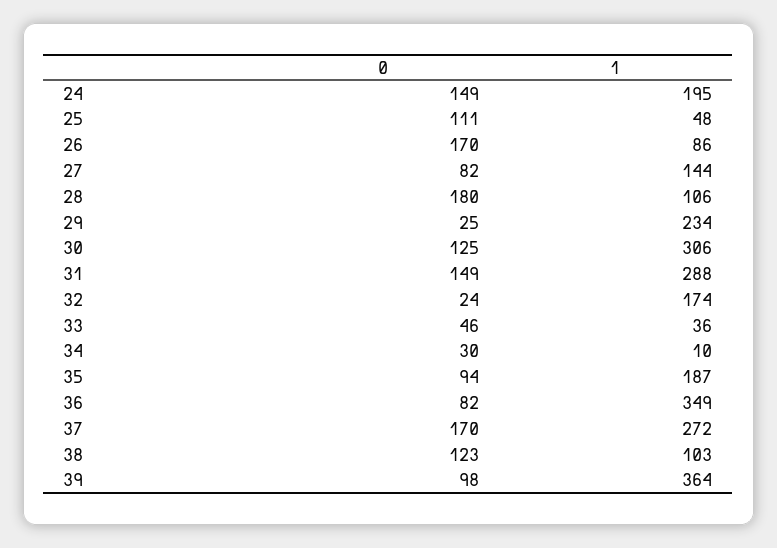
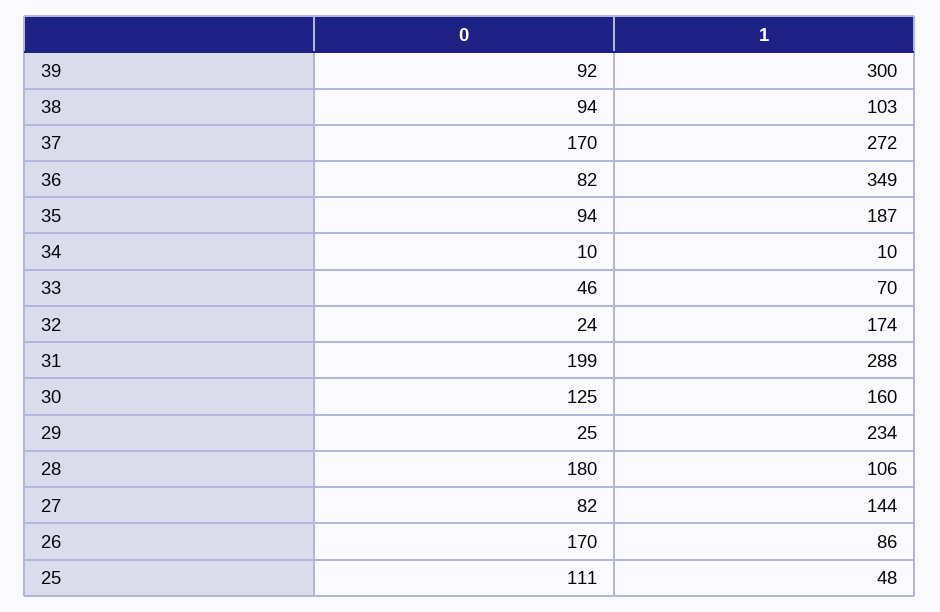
  {
    "0": {
-     "24": 149,
      "25": 111,
      "26": 170,
      "27": 82,
      "28": 180,
      "29": 25,
      "30": 125,
-     "31": 149,
+     "31": 199,
      "32": 24,
      "33": 46,
-     "34": 30,
+     "34": 10,
      "35": 94,
      "36": 82,
      "37": 170,
-     "38": 123,
+     "38": 94,
-     "39": 98
+     "39": 92
    },
    "1": {
-     "24": 195,
      "25": 48,
      "26": 86,
      "27": 144,
      "28": 106,
      "29": 234,
-     "30": 306,
+     "30": 160,
      "31": 288,
      "32": 174,
-     "33": 36,
+     "33": 70,
      "34": 10,
      "35": 187,
      "36": 349,
      "37": 272,
      "38": 103,
-     "39": 364
+     "39": 300
    }
  }

